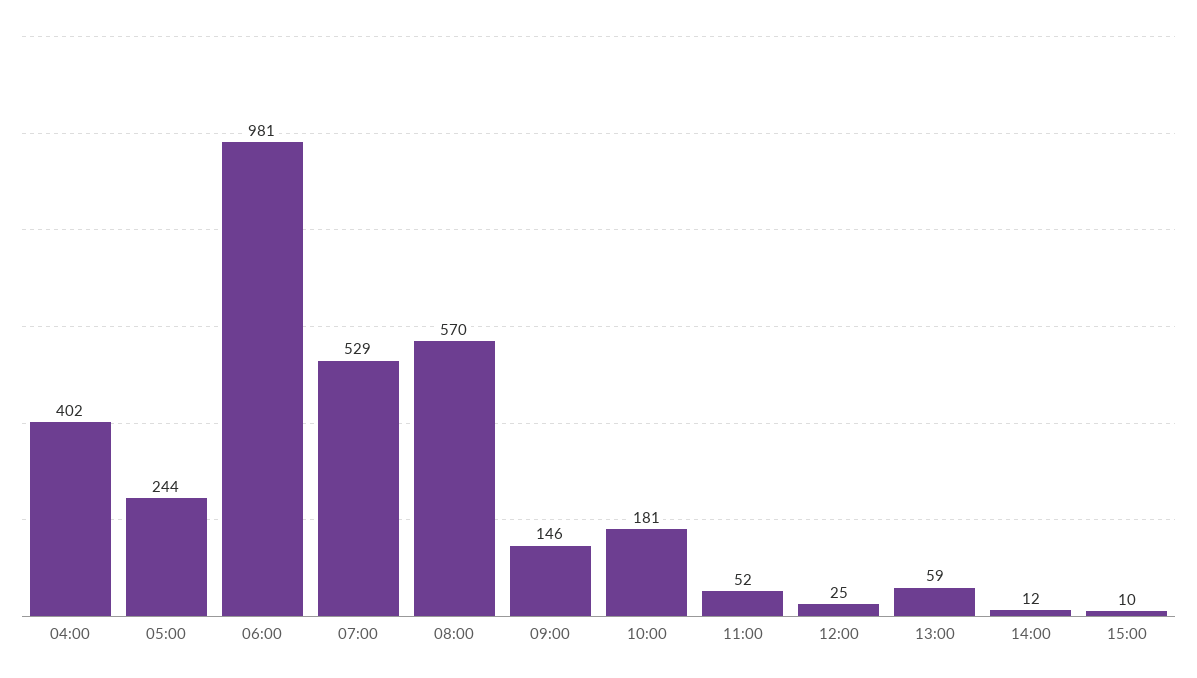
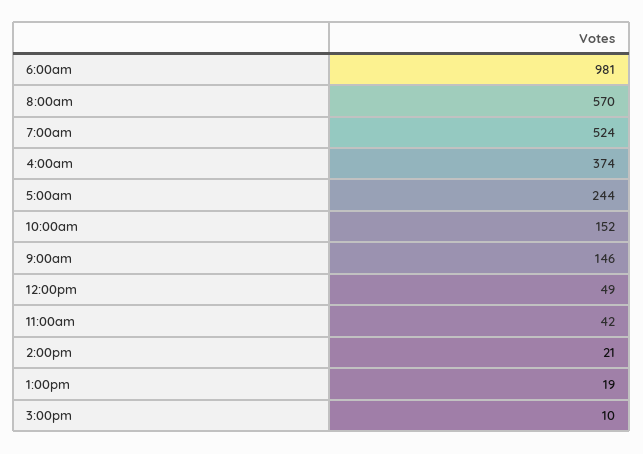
  {
-   "04:00": 402,
+   "04:00": 374,
    "05:00": 244,
    "06:00": 981,
-   "07:00": 529,
+   "07:00": 524,
    "08:00": 570,
    "09:00": 146,
-   "10:00": 181,
+   "10:00": 152,
-   "11:00": 52,
+   "11:00": 42,
-   "12:00": 25,
+   "12:00": 49,
-   "13:00": 59,
+   "13:00": 19,
-   "14:00": 12,
+   "14:00": 21,
    "15:00": 10
  }

